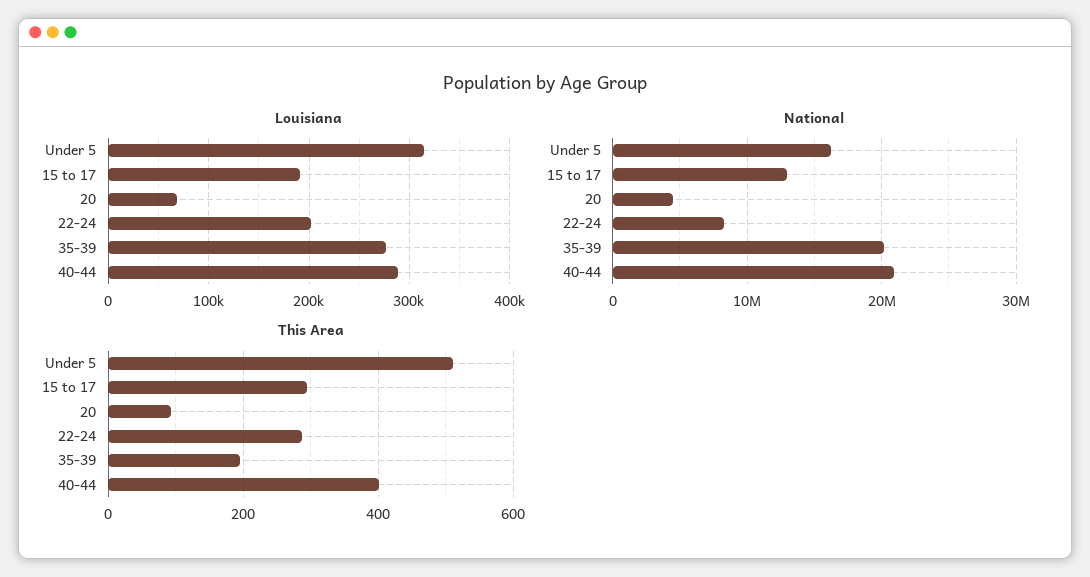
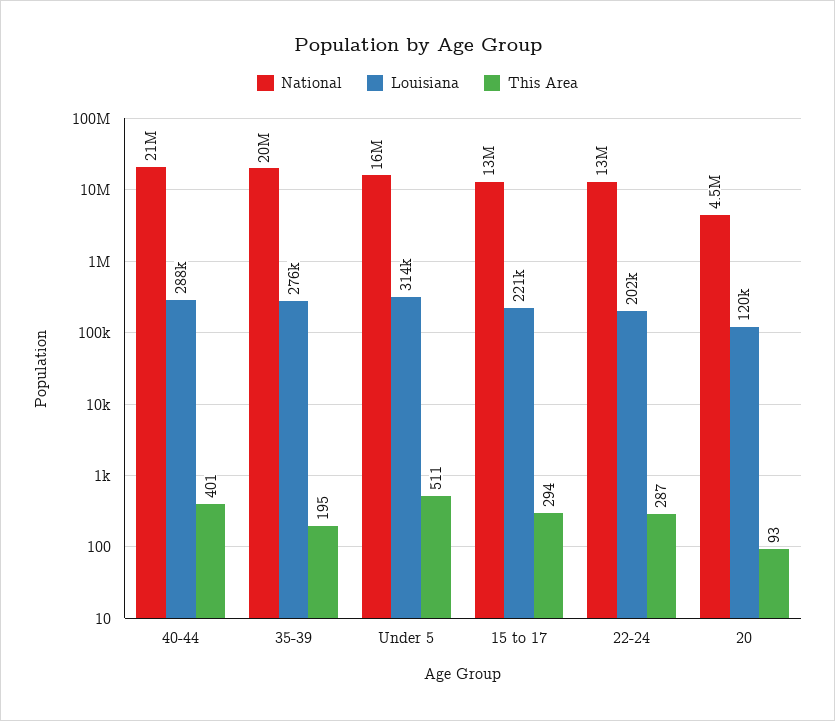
  {
    "Louisiana": {
      "Under 5": 314000,
-     "15 to 17": 190000,
+     "15 to 17": 221000,
-     "20": 70000,
+     "20": 120000,
      "22-24": 202000,
      "35-39": 276000,
      "40-44": 288000
    },
    "National": {
      "Under 5": 16000000,
      "15 to 17": 13000000,
      "20": 4500000,
-     "22-24": 8000000,
+     "22-24": 13000000,
      "35-39": 20000000,
      "40-44": 21000000
    },
    "This Area": {
      "Under 5": 511,
      "15 to 17": 294,
      "20": 93,
      "22-24": 287,
      "35-39": 195,
      "40-44": 401
    }
  }

